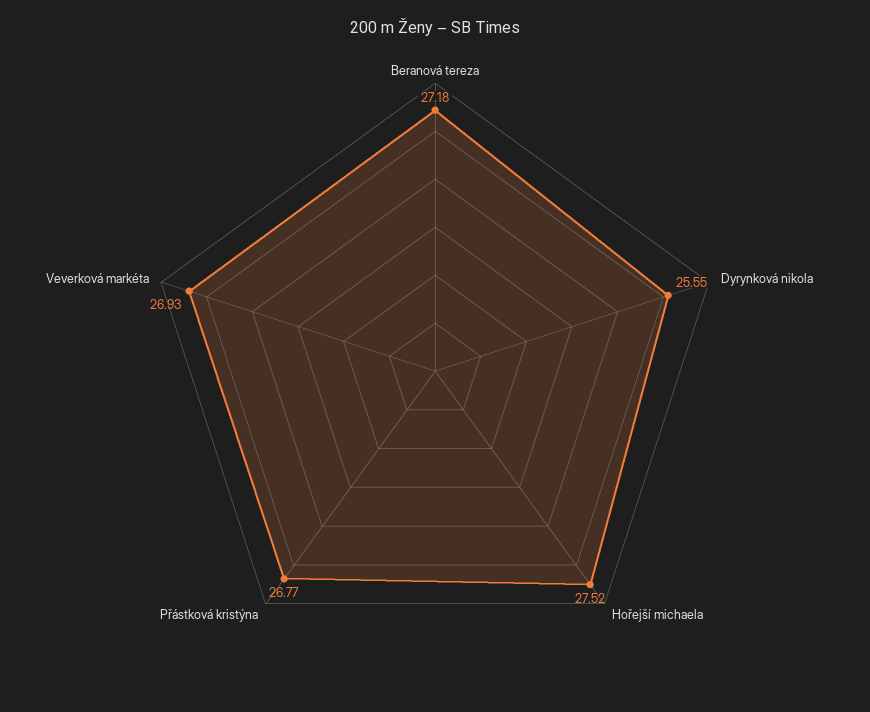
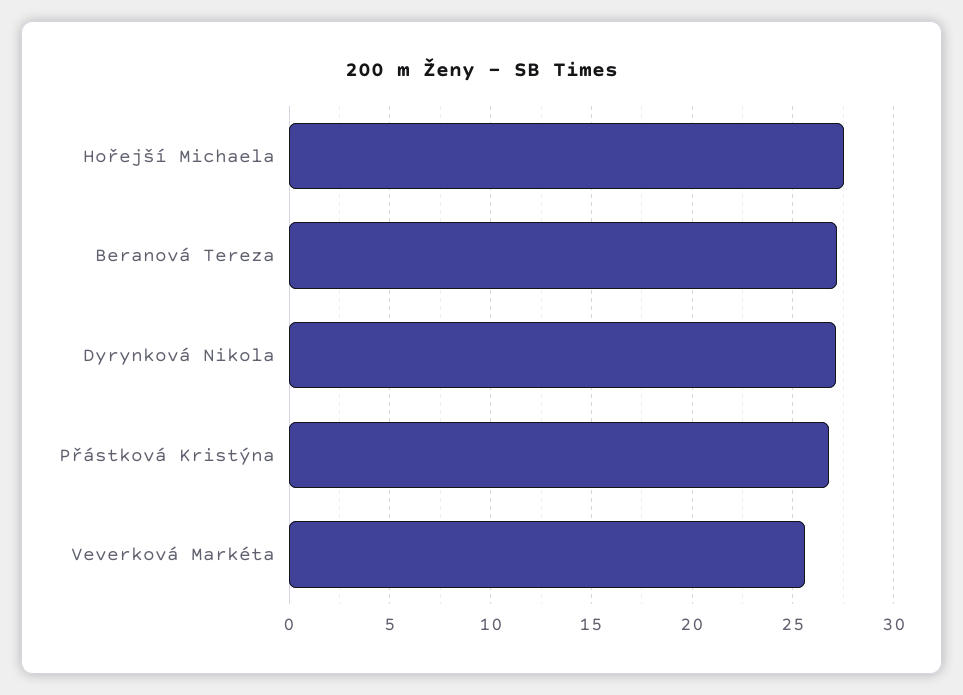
  {
    "Beranová tereza": 27.18,
-   "Dyrynková nikola": 25.55,
+   "Dyrynková nikola": 27,
    "Hořejší michaela": 27.52,
    "Přástková kristýna": 26.77,
-   "Veverková markéta": 26.93
+   "Veverková markéta": 25.5
  }

